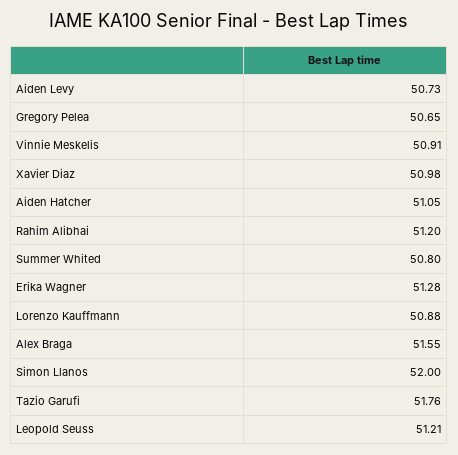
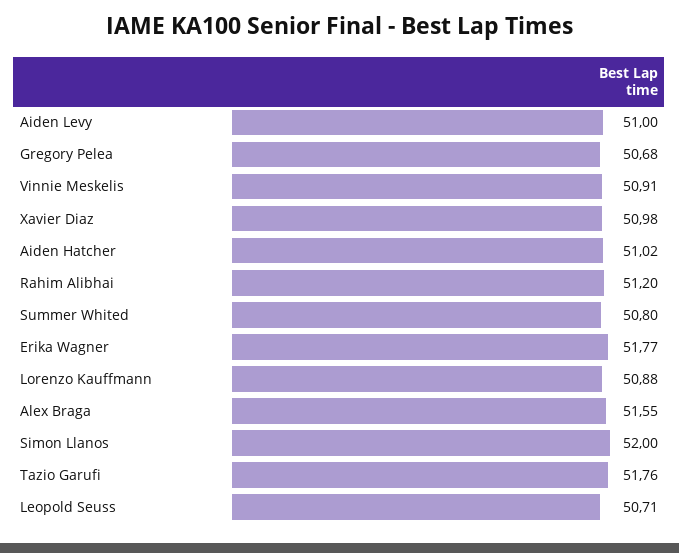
  {
-   "Aiden Levy": 50.73,
+   "Aiden Levy": 51,
-   "Gregory Pelea": 50.65,
+   "Gregory Pelea": 50.68,
    "Vinnie Meskelis": 50.91,
    "Xavier Diaz": 50.98,
-   "Aiden Hatcher": 51.05,
+   "Aiden Hatcher": 51.02,
    "Rahim Alibhai": 51.2,
    "Summer Whited": 50.8,
-   "Erika Wagner": 51.28,
+   "Erika Wagner": 51.77,
    "Lorenzo Kauffmann": 50.88,
    "Alex Braga": 51.55,
    "Simon Llanos": 52,
    "Tazio Garufi": 51.76,
-   "Leopold Seuss": 51.21
+   "Leopold Seuss": 50.71
  }

